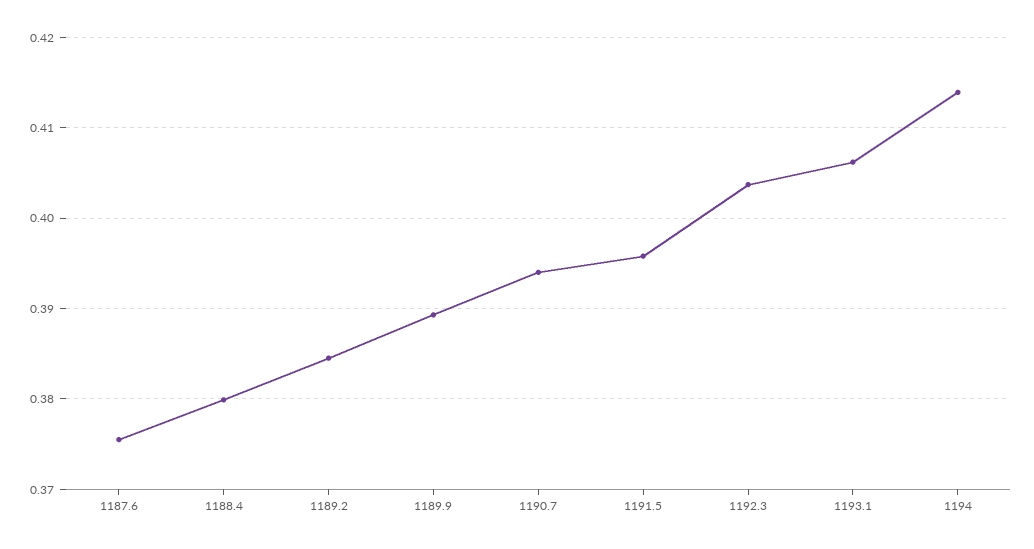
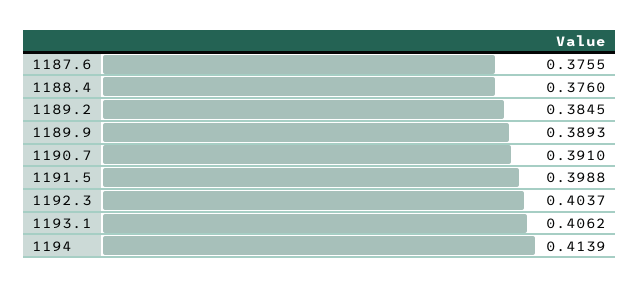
  {
    "1187.6": 0.3755,
-   "1188.4": 0.38,
+   "1188.4": 0.376,
    "1189.2": 0.3845,
    "1189.9": 0.3893,
-   "1190.7": 0.394,
+   "1190.7": 0.391,
-   "1191.5": 0.396,
+   "1191.5": 0.3988,
    "1192.3": 0.4037,
    "1193.1": 0.4062,
    "1194": 0.4139
  }

